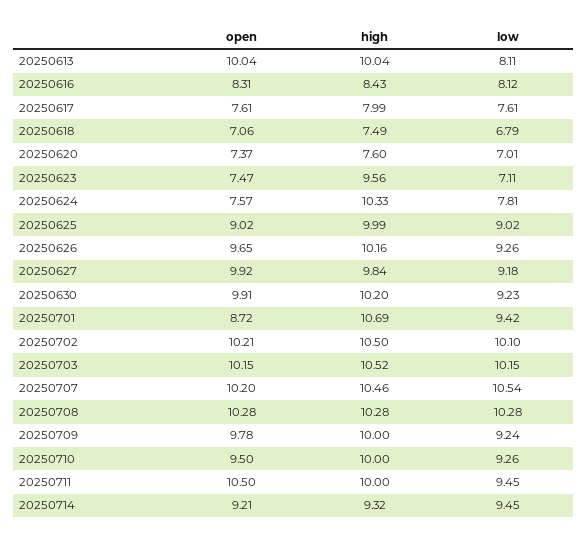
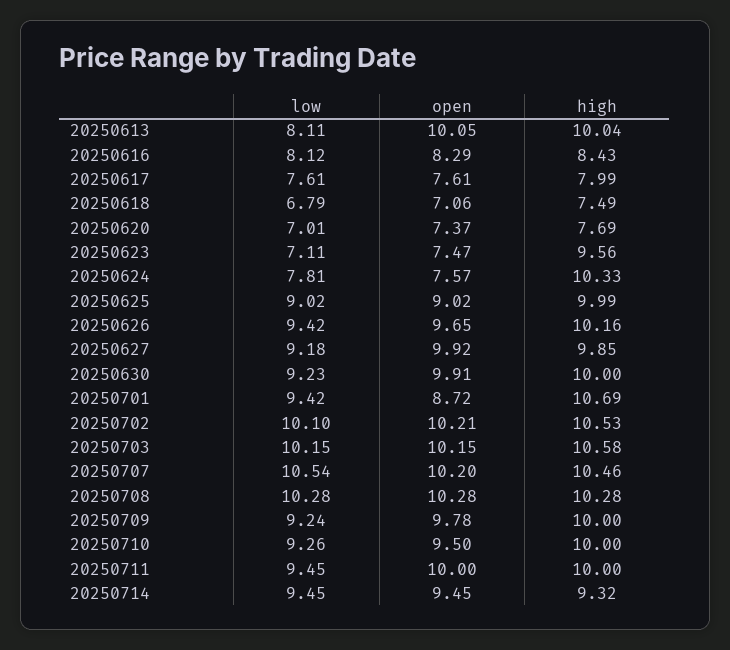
  {
    "open": {
-     "20250613": 10.04,
+     "20250613": 10.05,
-     "20250616": 8.31,
+     "20250616": 8.29,
      "20250617": 7.61,
      "20250618": 7.06,
      "20250620": 7.37,
      "20250623": 7.47,
      "20250624": 7.57,
      "20250625": 9.02,
      "20250626": 9.65,
      "20250627": 9.92,
      "20250630": 9.91,
      "20250701": 8.72,
      "20250702": 10.21,
      "20250703": 10.15,
      "20250707": 10.2,
      "20250708": 10.28,
      "20250709": 9.78,
      "20250710": 9.5,
-     "20250711": 10.5,
+     "20250711": 10,
-     "20250714": 9.21
+     "20250714": 9.45
    },
    "high": {
      "20250613": 10.04,
      "20250616": 8.43,
      "20250617": 7.99,
      "20250618": 7.49,
-     "20250620": 7.6,
+     "20250620": 7.69,
      "20250623": 9.56,
      "20250624": 10.33,
      "20250625": 9.99,
      "20250626": 10.16,
-     "20250627": 9.84,
+     "20250627": 9.85,
-     "20250630": 10.2,
+     "20250630": 10,
      "20250701": 10.69,
-     "20250702": 10.5,
+     "20250702": 10.53,
-     "20250703": 10.52,
+     "20250703": 10.58,
      "20250707": 10.46,
      "20250708": 10.28,
      "20250709": 10,
      "20250710": 10,
      "20250711": 10,
      "20250714": 9.32
    },
    "low": {
      "20250613": 8.11,
      "20250616": 8.12,
      "20250617": 7.61,
      "20250618": 6.79,
      "20250620": 7.01,
      "20250623": 7.11,
      "20250624": 7.81,
      "20250625": 9.02,
-     "20250626": 9.26,
+     "20250626": 9.42,
      "20250627": 9.18,
      "20250630": 9.23,
      "20250701": 9.42,
      "20250702": 10.1,
      "20250703": 10.15,
      "20250707": 10.54,
      "20250708": 10.28,
      "20250709": 9.24,
      "20250710": 9.26,
      "20250711": 9.45,
      "20250714": 9.45
    }
  }

